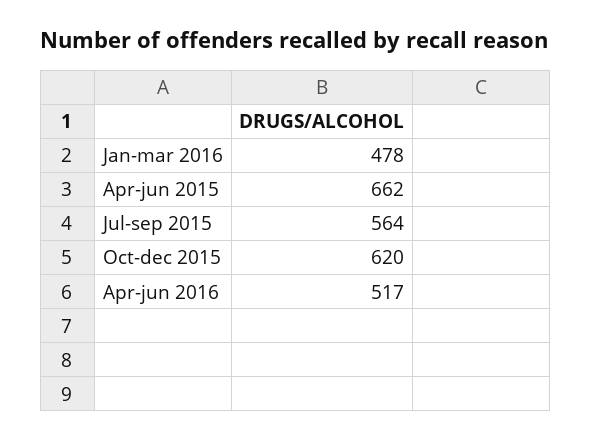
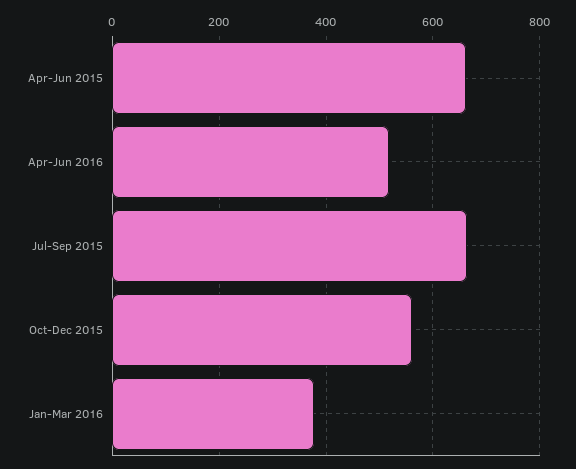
  {
-   "Jan-mar 2016": 478,
+   "Jan-mar 2016": 380,
    "Apr-jun 2015": 662,
-   "Jul-sep 2015": 564,
+   "Jul-sep 2015": 660,
-   "Oct-dec 2015": 620,
+   "Oct-dec 2015": 560,
    "Apr-jun 2016": 517
  }

